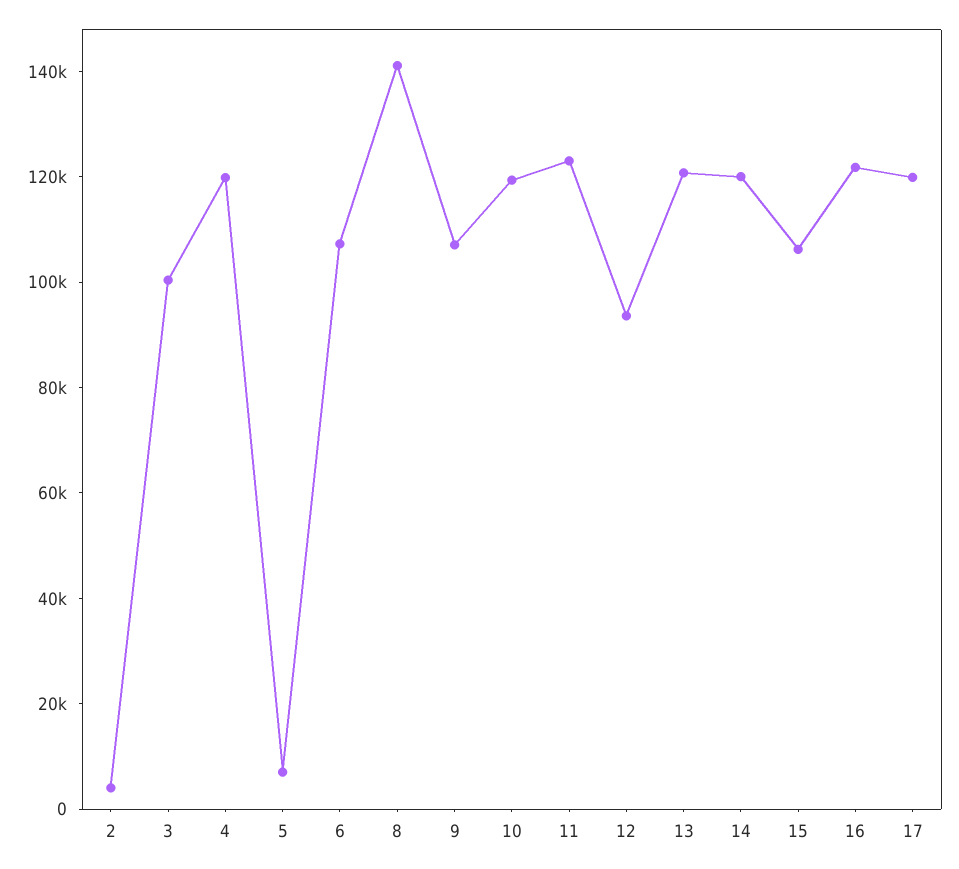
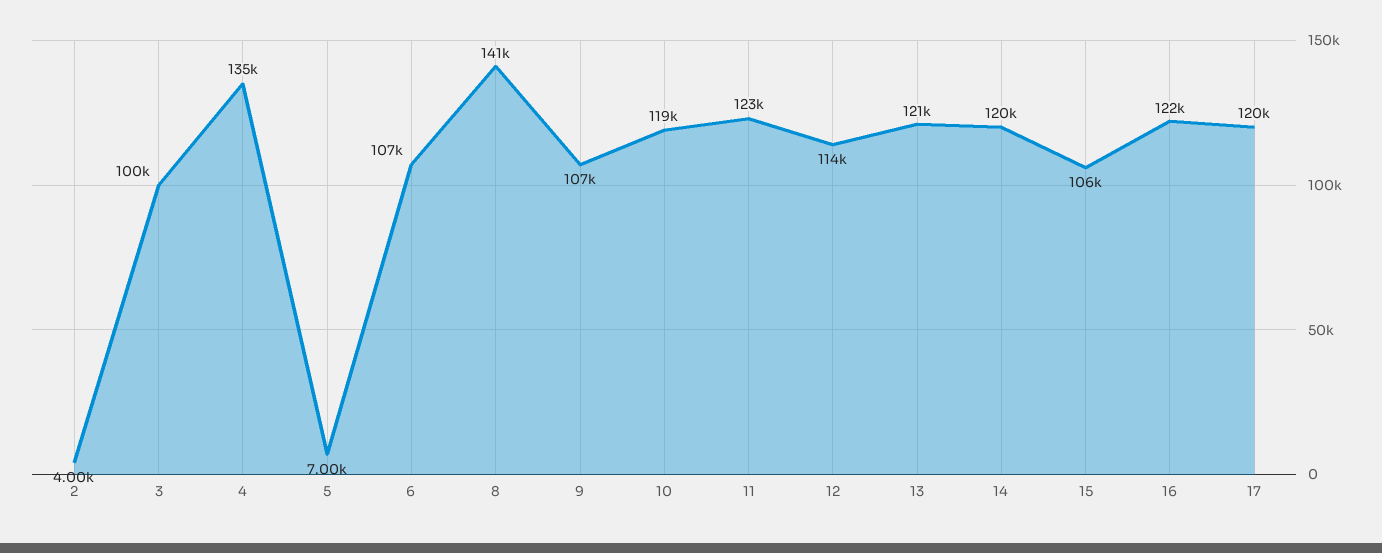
  {
    "2": 4000,
    "3": 100000,
-   "4": 120000,
+   "4": 135000,
    "5": 7000,
    "6": 107000,
    "8": 141000,
    "9": 107000,
    "10": 119000,
    "11": 123000,
-   "12": 95000,
+   "12": 114000,
    "13": 121000,
    "14": 120000,
    "15": 106000,
    "16": 122000,
    "17": 120000
  }

